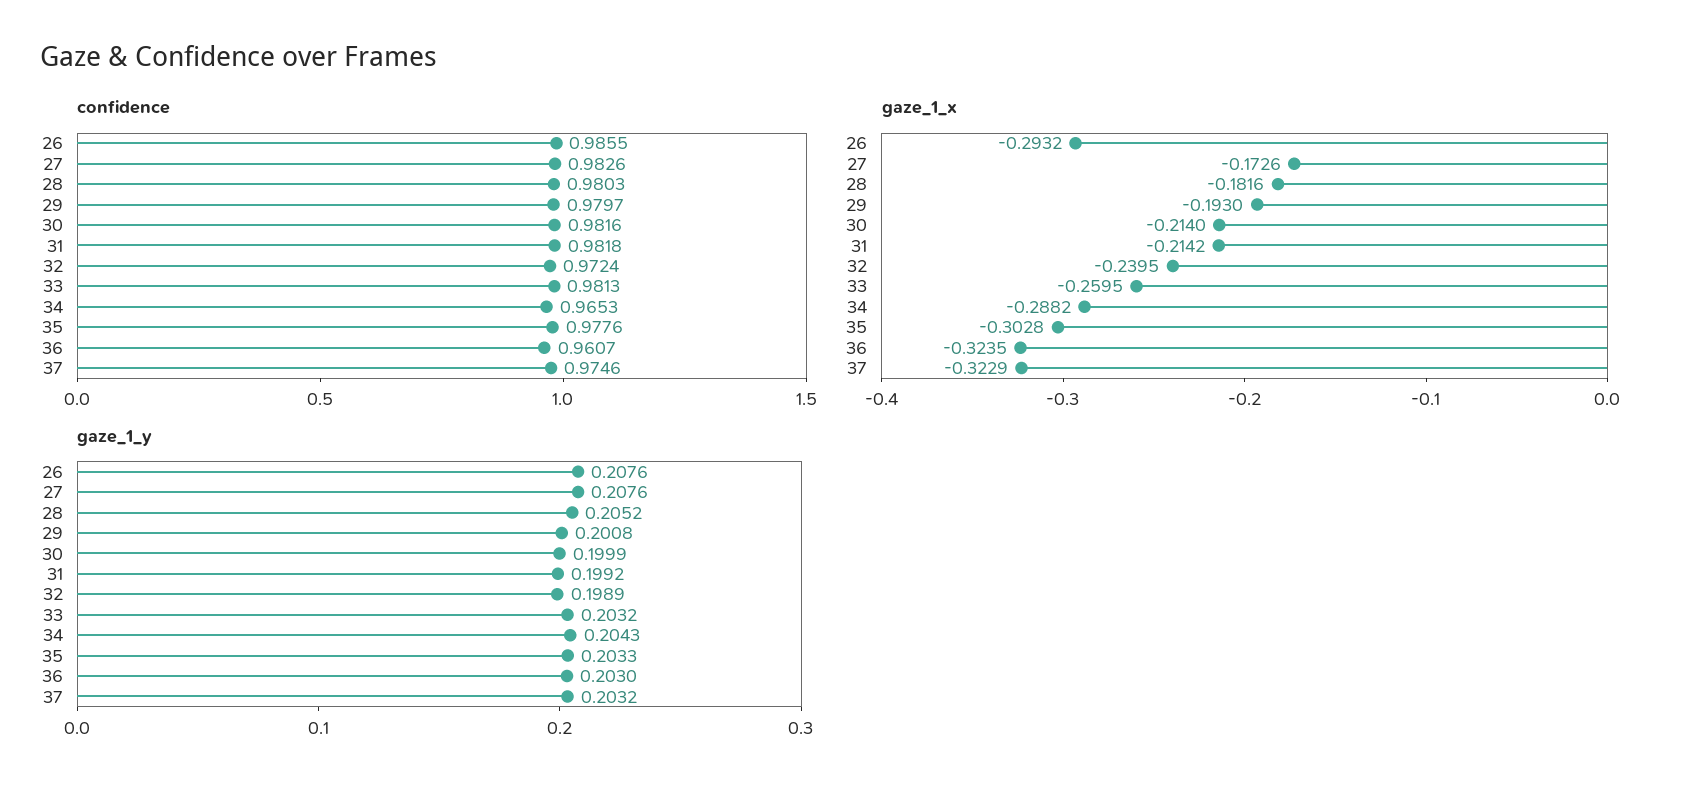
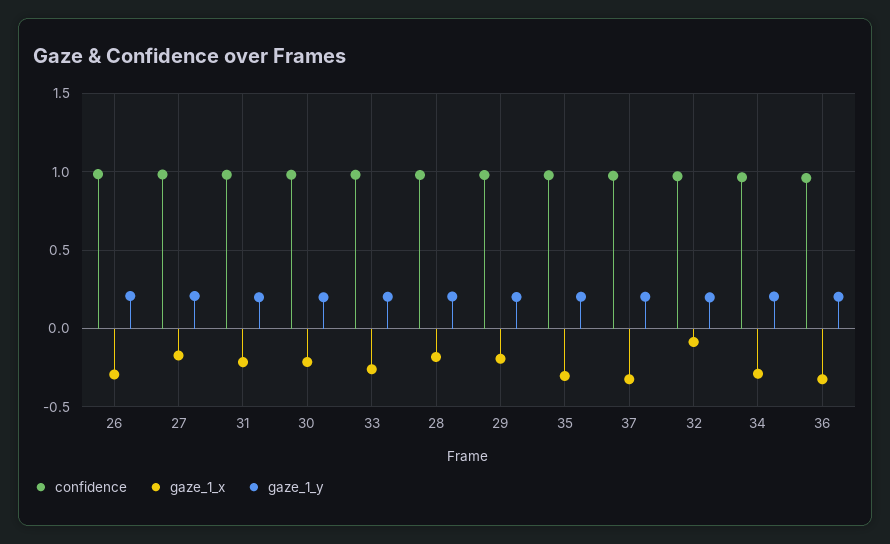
  {
    "confidence": {
      "26": 0.9855,
      "27": 0.9826,
      "28": 0.9803,
      "29": 0.9797,
      "30": 0.9816,
      "31": 0.9818,
      "32": 0.9724,
      "33": 0.9813,
      "34": 0.9653,
      "35": 0.9776,
      "36": 0.9607,
      "37": 0.9746
    },
    "gaze_1_x": {
      "26": -0.2932,
      "27": -0.1726,
      "28": -0.1816,
      "29": -0.193,
      "30": -0.214,
      "31": -0.2142,
-     "32": -0.2395,
+     "32": -0.1,
      "33": -0.2595,
      "34": -0.2882,
      "35": -0.3028,
      "36": -0.3235,
      "37": -0.3229
    },
    "gaze_1_y": {
      "26": 0.2076,
      "27": 0.2076,
      "28": 0.2052,
      "29": 0.2008,
      "30": 0.1999,
      "31": 0.1992,
      "32": 0.1989,
      "33": 0.2032,
      "34": 0.2043,
      "35": 0.2033,
      "36": 0.203,
      "37": 0.2032
    }
  }

